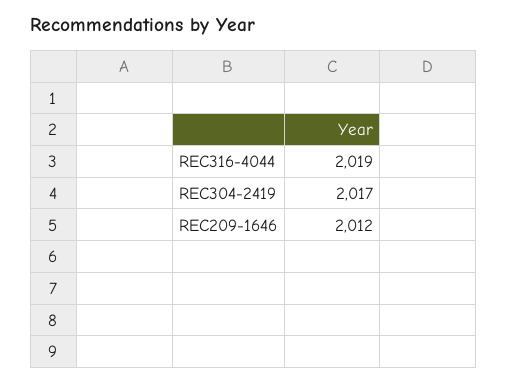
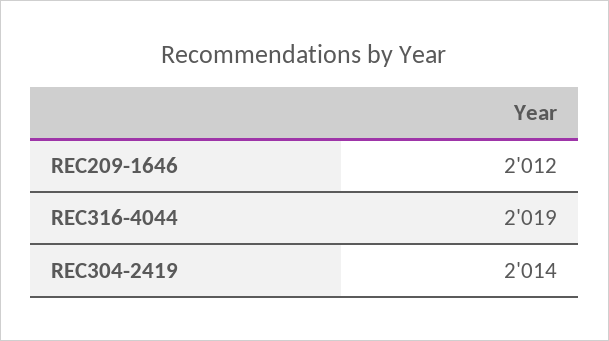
  {
    "REC316-4044": 2019,
-   "REC304-2419": 2017,
+   "REC304-2419": 2014,
    "REC209-1646": 2012
  }

